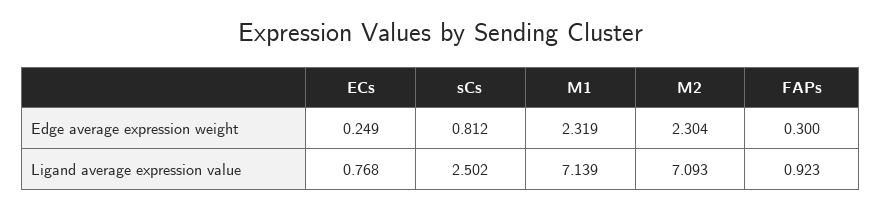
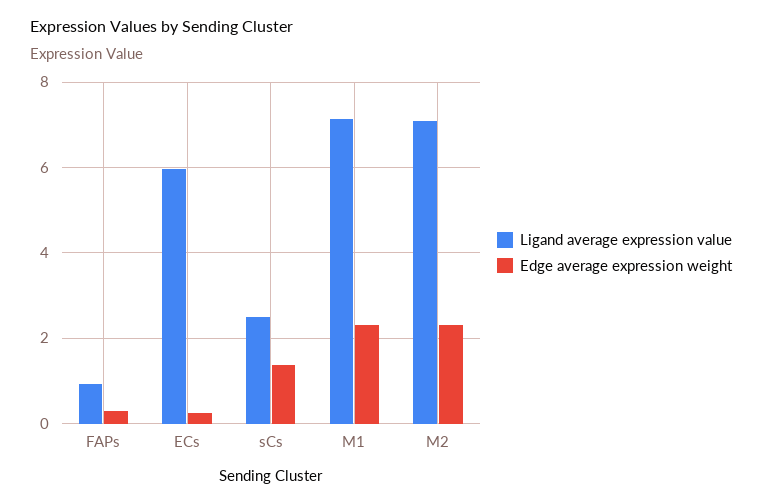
  {
    "Edge average expression weight": {
      "ECs": 0.249,
-     "sCs": 0.812,
+     "sCs": 1.4,
      "M1": 2.319,
      "M2": 2.304,
      "FAPs": 0.3
    },
    "Ligand average expression value": {
-     "ECs": 0.768,
+     "ECs": 6,
      "sCs": 2.502,
      "M1": 7.139,
      "M2": 7.093,
      "FAPs": 0.923
    }
  }

